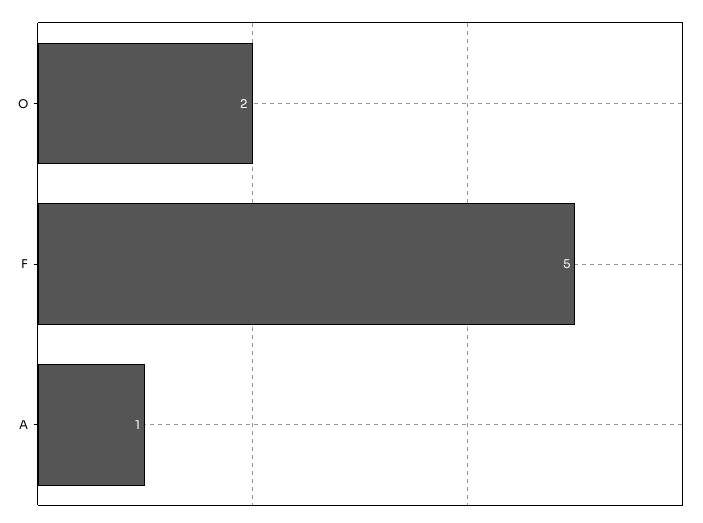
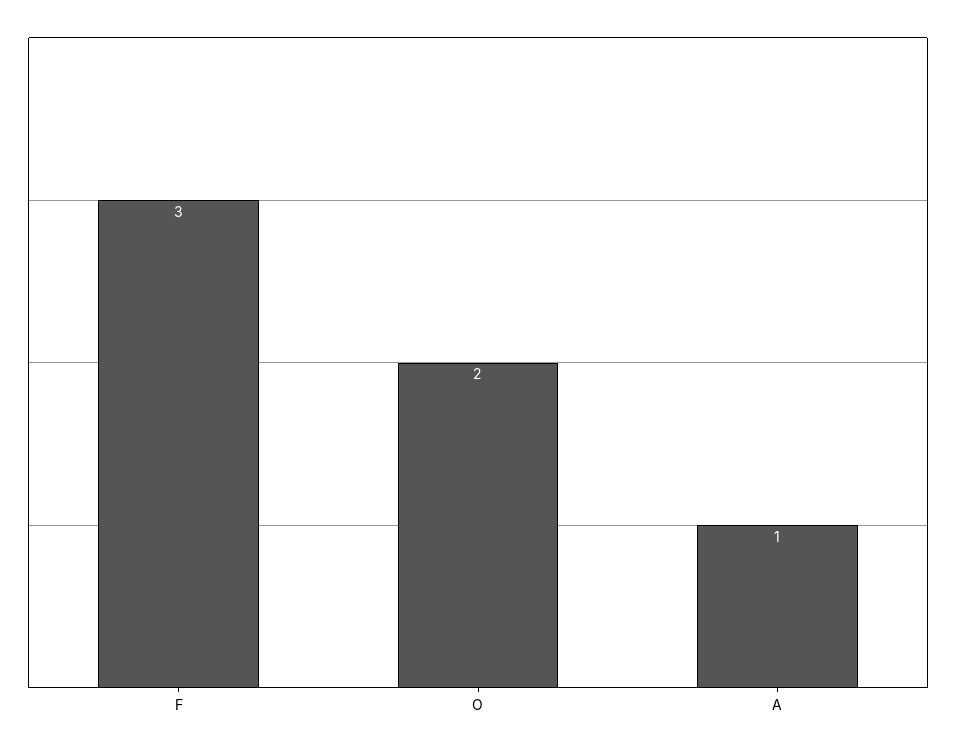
  {
    "O": 2,
-   "F": 5,
+   "F": 3,
    "A": 1
  }

